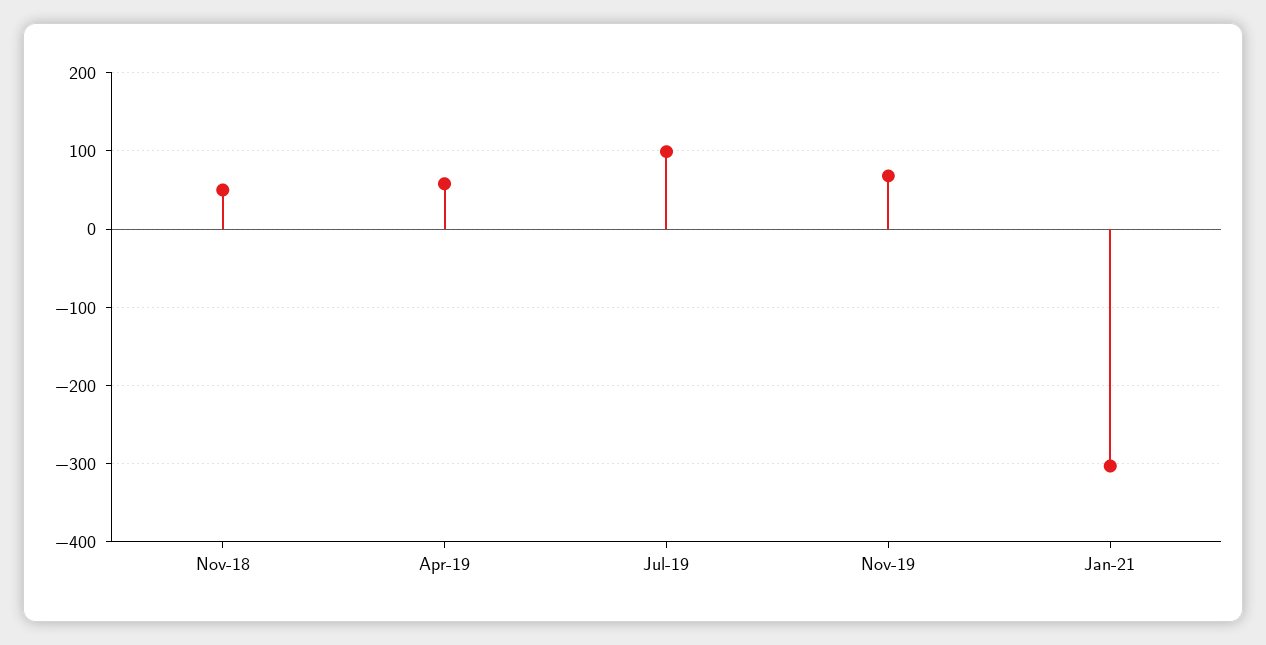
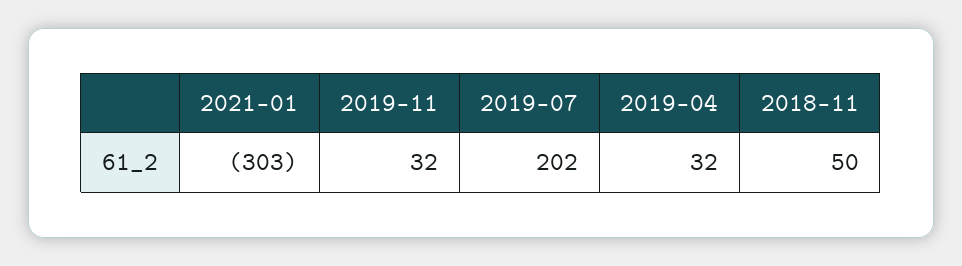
  {
    "Nov-18": 50,
-   "Apr-19": 60,
+   "Apr-19": 32,
-   "Jul-19": 100,
+   "Jul-19": 202,
-   "Nov-19": 70,
+   "Nov-19": 32,
    "Jan-21": -303
  }

